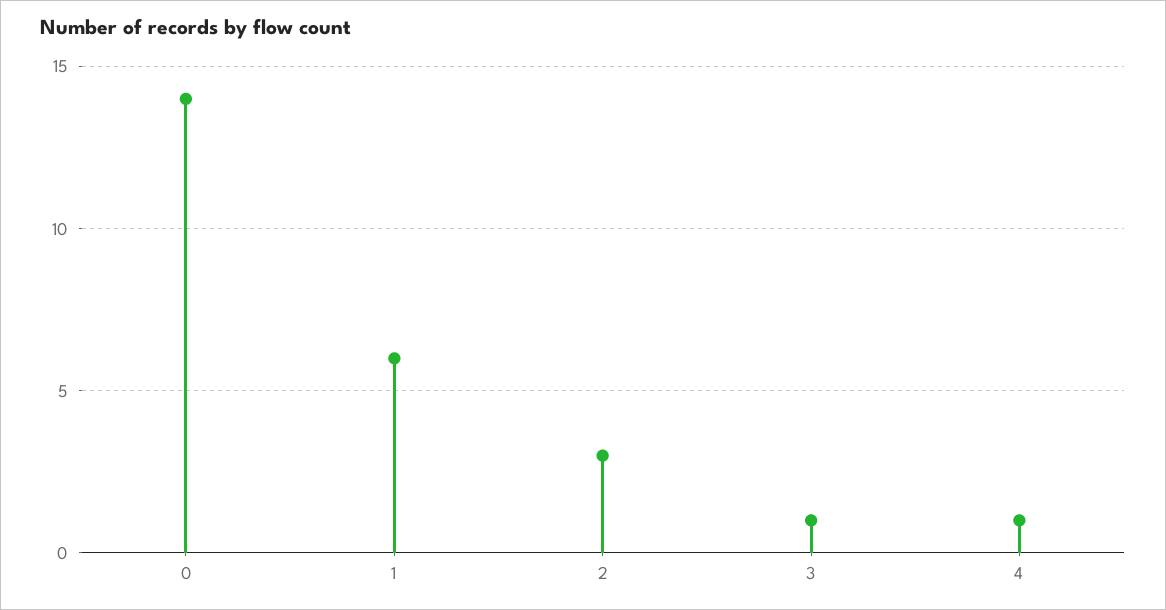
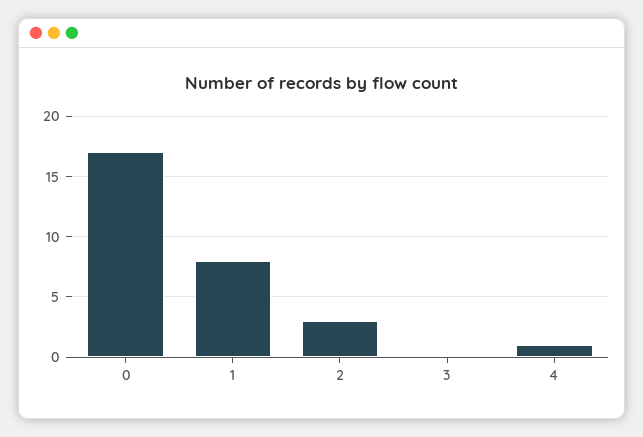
  {
-   "0": 14,
+   "0": 17,
-   "1": 6,
+   "1": 8,
    "2": 3,
-   "3": 1,
+   "3": 0,
    "4": 1
  }

